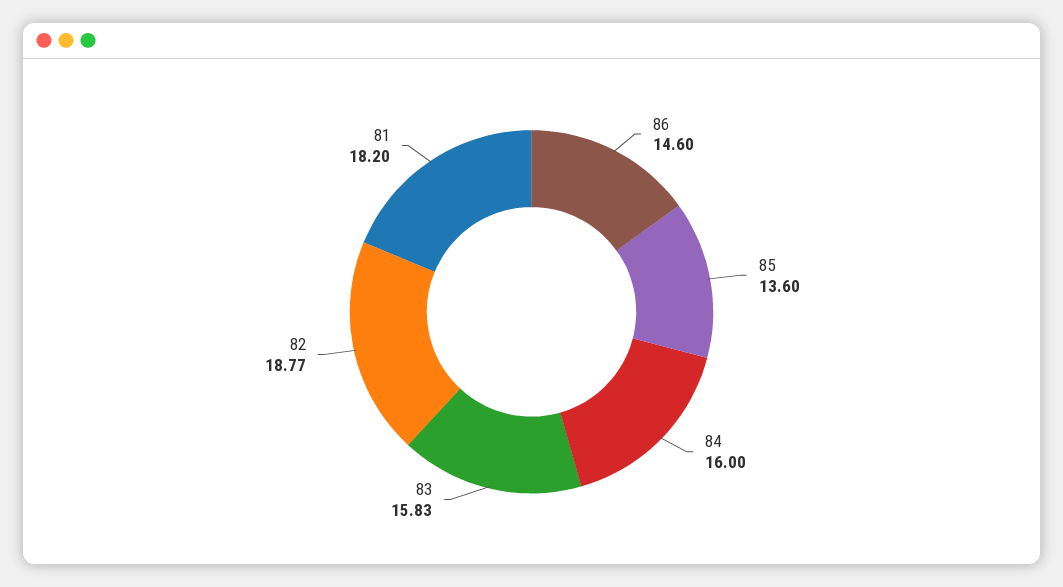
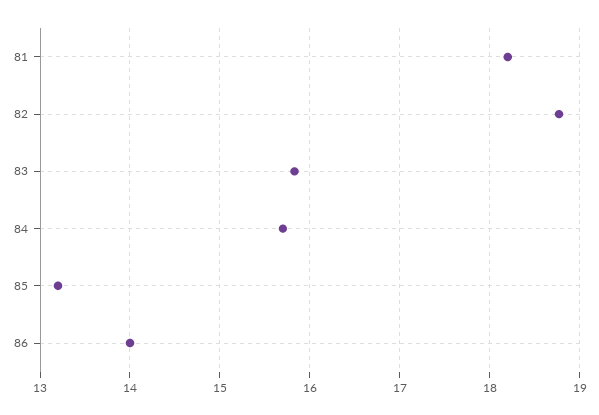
  {
-   "86": 14.6,
+   "86": 14,
-   "85": 13.6,
+   "85": 13.2,
-   "84": 16,
+   "84": 15.7,
    "83": 15.83,
    "82": 18.77,
    "81": 18.2
  }

